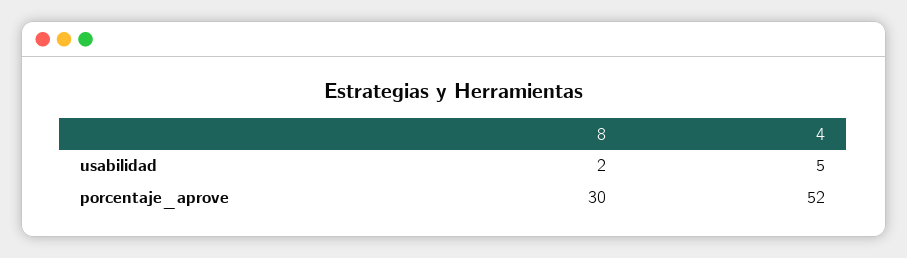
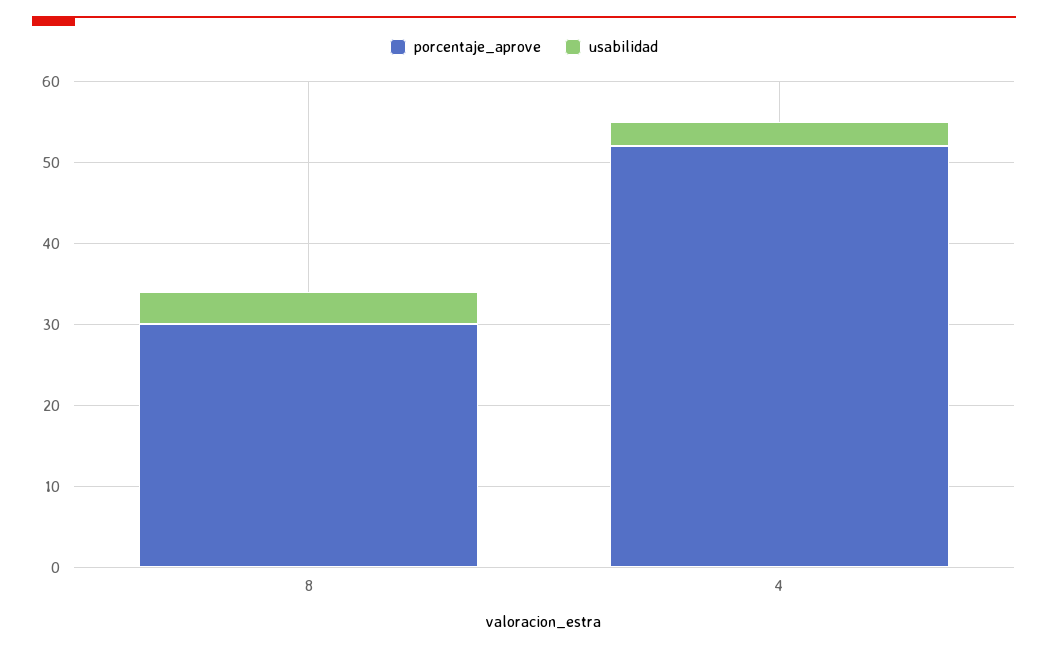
  {
    "usabilidad": {
-     "8": 2,
+     "8": 4,
-     "4": 5
+     "4": 3
    },
    "porcentaje_aprove": {
      "8": 30,
      "4": 52
    }
  }

